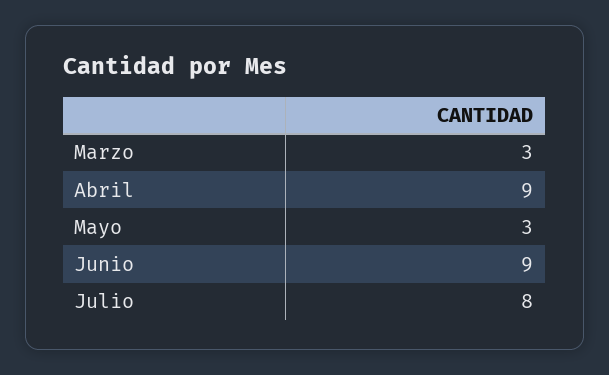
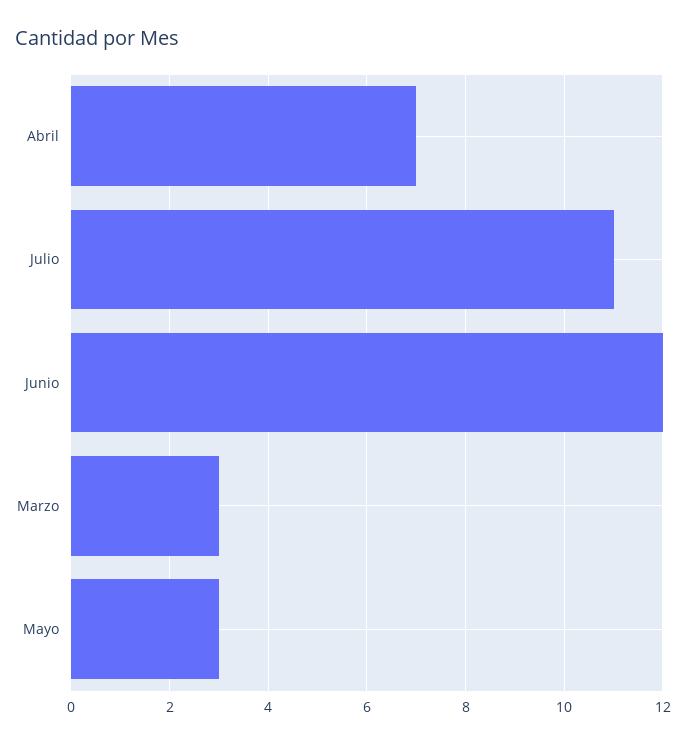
  {
    "Marzo": 3,
-   "Abril": 9,
+   "Abril": 7,
    "Mayo": 3,
-   "Junio": 9,
+   "Junio": 12,
-   "Julio": 8
+   "Julio": 11
  }

